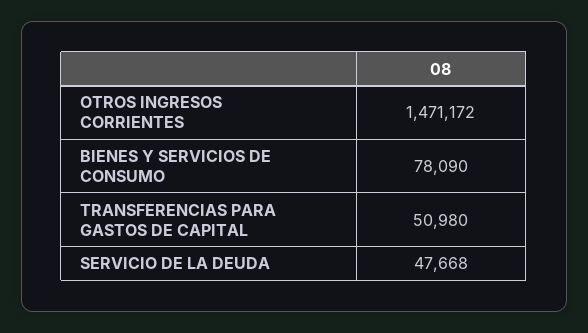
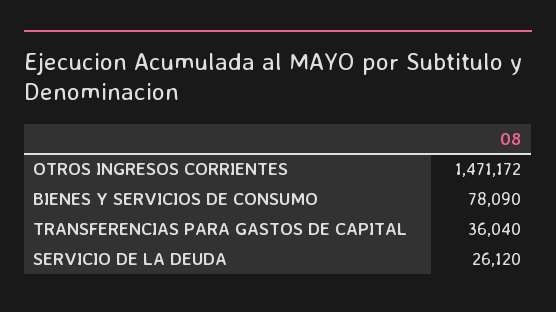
  {
    "OTROS INGRESOS CORRIENTES": 1471172,
    "BIENES Y SERVICIOS DE CONSUMO": 78090,
-   "TRANSFERENCIAS PARA GASTOS DE CAPITAL": 50980,
+   "TRANSFERENCIAS PARA GASTOS DE CAPITAL": 36040,
-   "SERVICIO DE LA DEUDA": 47668
+   "SERVICIO DE LA DEUDA": 26120
  }

